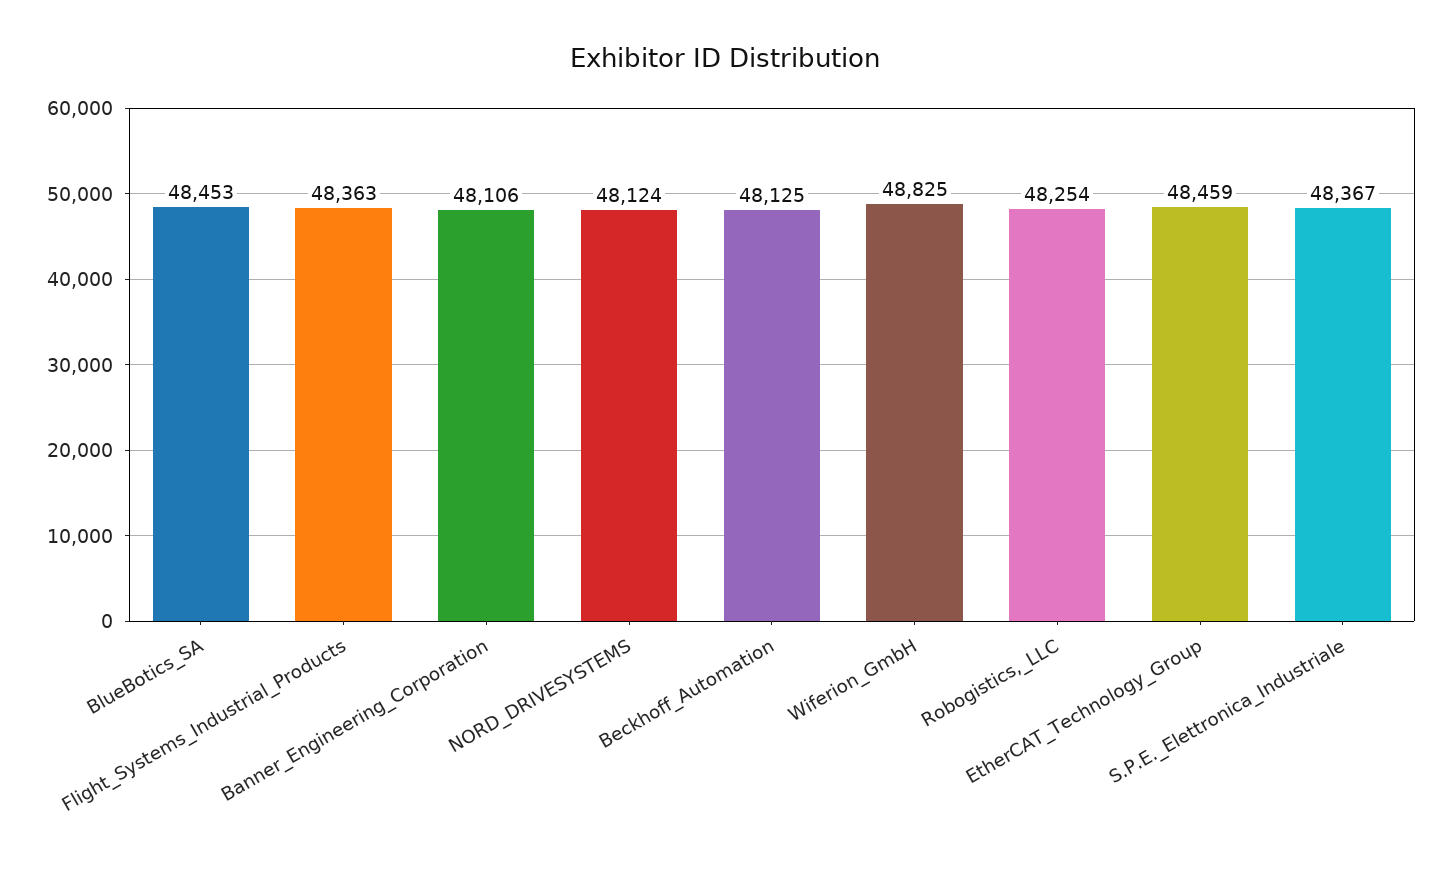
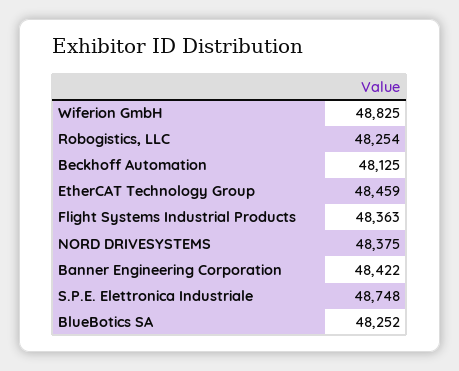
  {
-   "BlueBotics_SA": 48453,
+   "BlueBotics_SA": 48252,
    "Flight_Systems_Industrial_Products": 48363,
-   "Banner_Engineering_Corporation": 48106,
+   "Banner_Engineering_Corporation": 48422,
-   "NORD_DRIVESYSTEMS": 48124,
+   "NORD_DRIVESYSTEMS": 48375,
    "Beckhoff_Automation": 48125,
    "Wiferion_GmbH": 48825,
    "Robogistics,_LLC": 48254,
    "EtherCAT_Technology_Group": 48459,
-   "S.P.E._Elettronica_Industriale": 48367
+   "S.P.E._Elettronica_Industriale": 48748
  }

